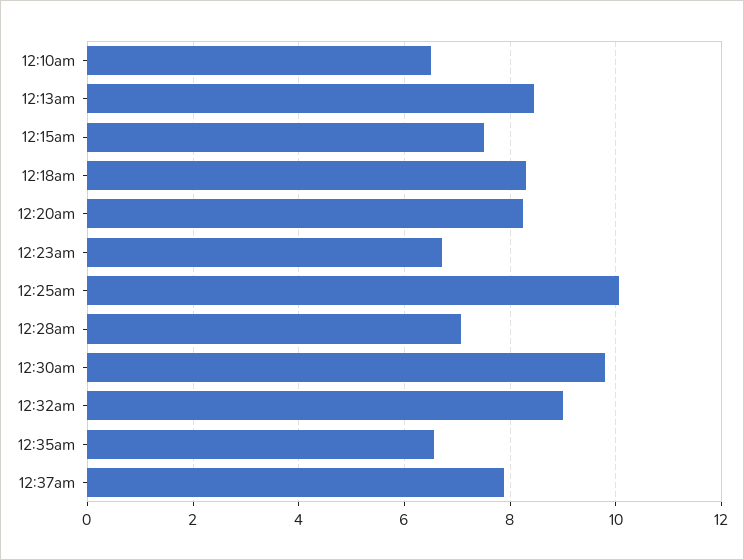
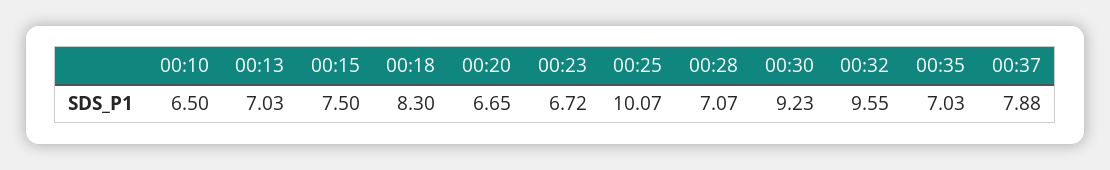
  {
    "12:10am": 6.5,
-   "12:13am": 8.4,
+   "12:13am": 7.03,
    "12:15am": 7.5,
    "12:18am": 8.3,
-   "12:20am": 8.2,
+   "12:20am": 6.65,
    "12:23am": 6.72,
    "12:25am": 10.07,
    "12:28am": 7.07,
-   "12:30am": 9.8,
+   "12:30am": 9.23,
-   "12:32am": 9,
+   "12:32am": 9.55,
-   "12:35am": 6.6,
+   "12:35am": 7.03,
    "12:37am": 7.88
  }

